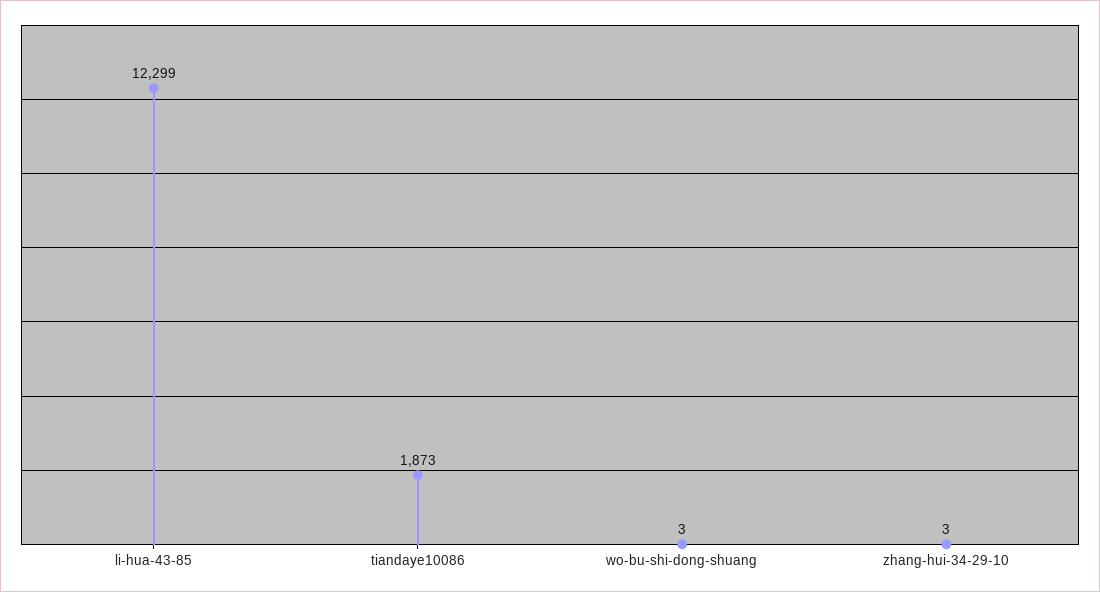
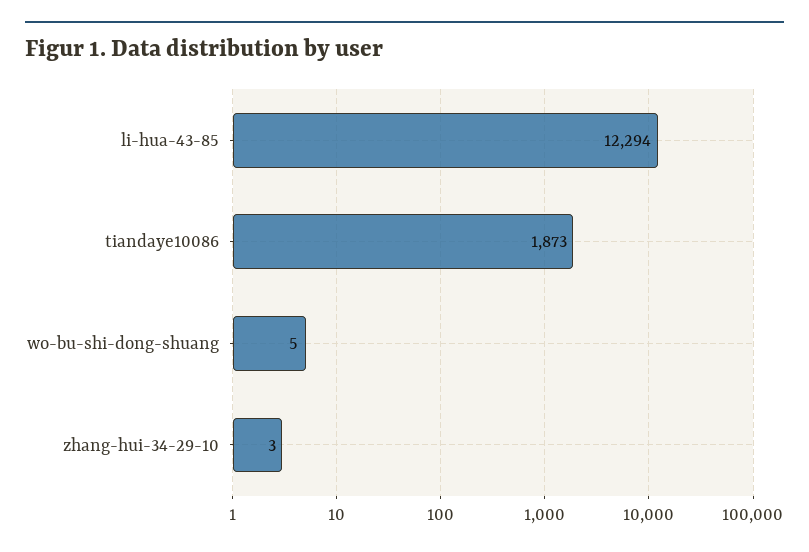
  {
-   "li-hua-43-85": 12299,
+   "li-hua-43-85": 12294,
    "tiandaye10086": 1873,
-   "wo-bu-shi-dong-shuang": 3,
+   "wo-bu-shi-dong-shuang": 5,
    "zhang-hui-34-29-10": 3
  }

